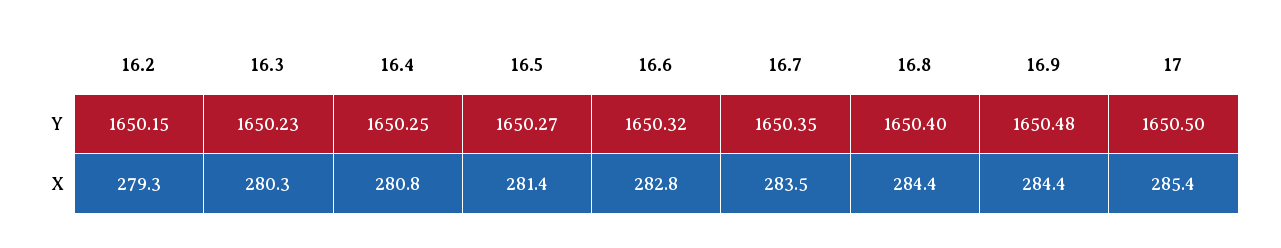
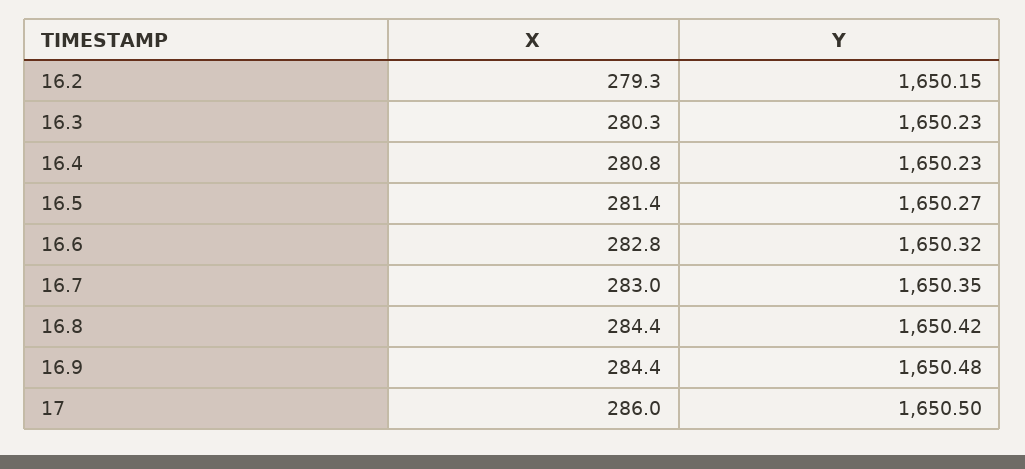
  {
    "16.2": {
      "Y": 1650.15,
      "X": 279.3
    },
    "16.3": {
      "Y": 1650.23,
      "X": 280.3
    },
    "16.4": {
-     "Y": 1650.25,
+     "Y": 1650.23,
      "X": 280.8
    },
    "16.5": {
      "Y": 1650.27,
      "X": 281.4
    },
    "16.6": {
      "Y": 1650.32,
      "X": 282.8
    },
    "16.7": {
      "Y": 1650.35,
-     "X": 283.5
+     "X": 283
    },
    "16.8": {
-     "Y": 1650.4,
+     "Y": 1650.42,
      "X": 284.4
    },
    "16.9": {
      "Y": 1650.48,
      "X": 284.4
    },
    "17": {
      "Y": 1650.5,
-     "X": 285.4
+     "X": 286
    }
  }

